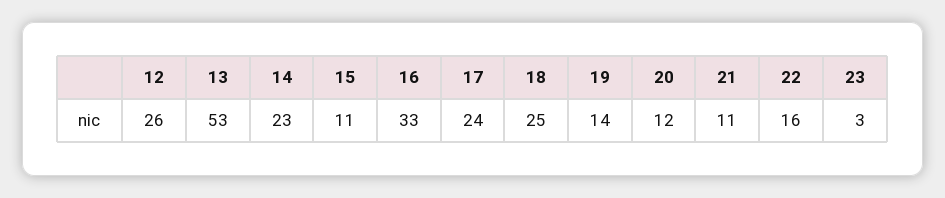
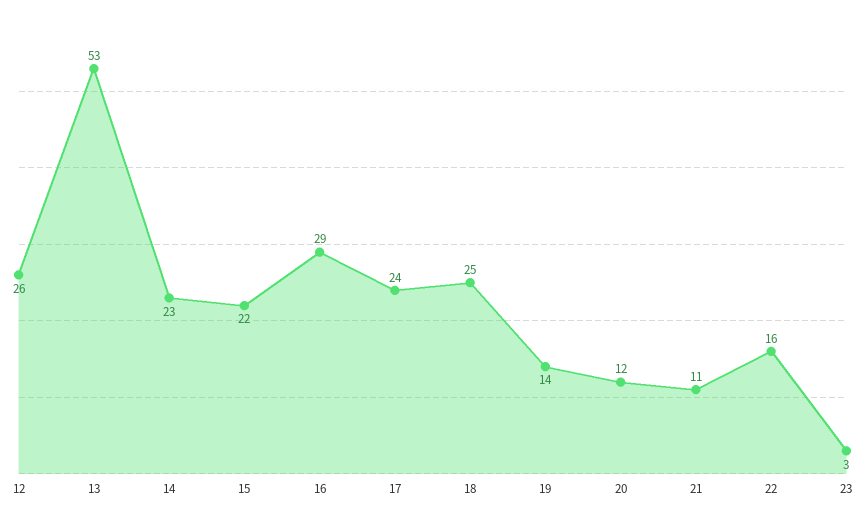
  {
    "12": 26,
    "13": 53,
    "14": 23,
-   "15": 11,
+   "15": 22,
-   "16": 33,
+   "16": 29,
    "17": 24,
    "18": 25,
    "19": 14,
    "20": 12,
    "21": 11,
    "22": 16,
    "23": 3
  }

